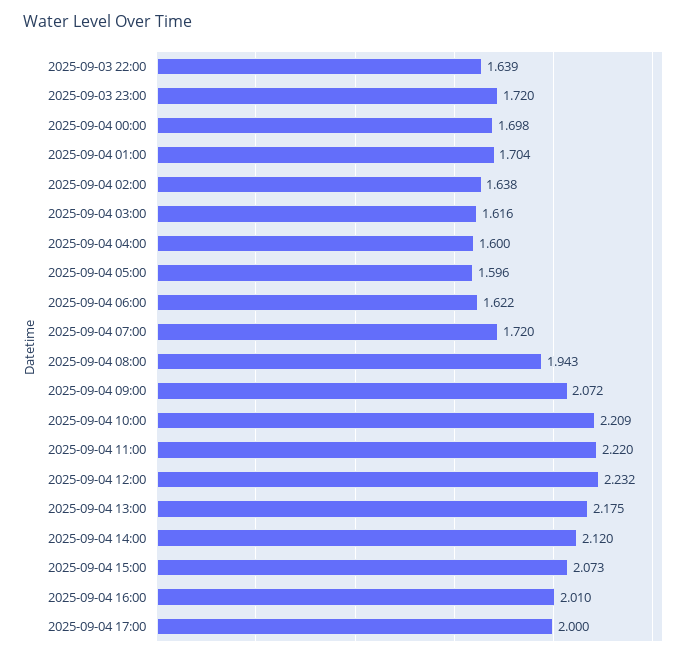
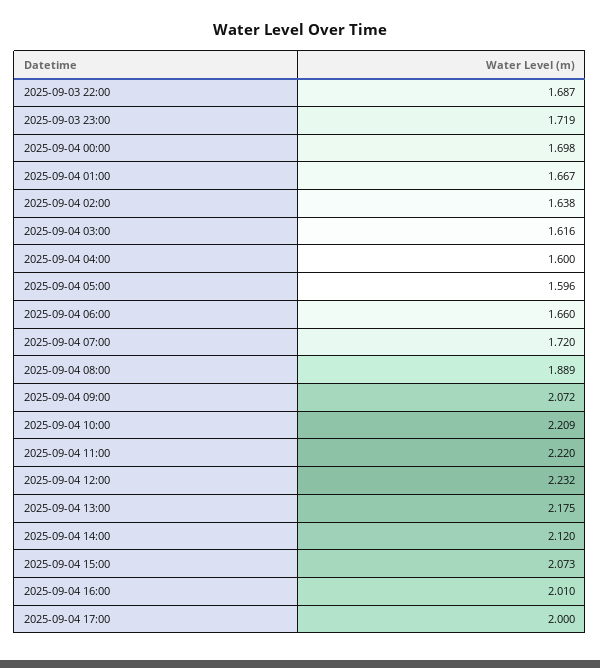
  {
-   "2025-09-03 22:00": 1.639,
+   "2025-09-03 22:00": 1.687,
-   "2025-09-03 23:00": 1.72,
+   "2025-09-03 23:00": 1.719,
    "2025-09-04 00:00": 1.698,
-   "2025-09-04 01:00": 1.704,
+   "2025-09-04 01:00": 1.667,
    "2025-09-04 02:00": 1.638,
    "2025-09-04 03:00": 1.616,
    "2025-09-04 04:00": 1.6,
    "2025-09-04 05:00": 1.596,
-   "2025-09-04 06:00": 1.622,
+   "2025-09-04 06:00": 1.66,
    "2025-09-04 07:00": 1.72,
-   "2025-09-04 08:00": 1.943,
+   "2025-09-04 08:00": 1.889,
    "2025-09-04 09:00": 2.072,
    "2025-09-04 10:00": 2.209,
    "2025-09-04 11:00": 2.22,
    "2025-09-04 12:00": 2.232,
    "2025-09-04 13:00": 2.175,
    "2025-09-04 14:00": 2.12,
    "2025-09-04 15:00": 2.073,
    "2025-09-04 16:00": 2.01,
    "2025-09-04 17:00": 2
  }

